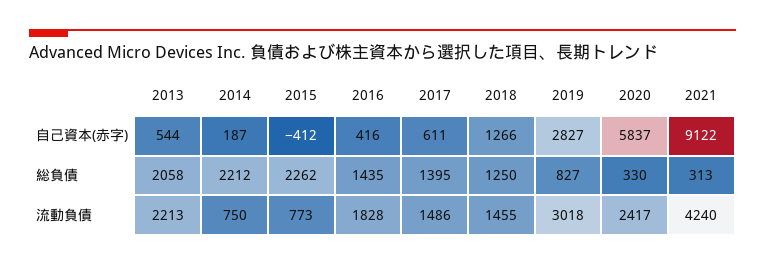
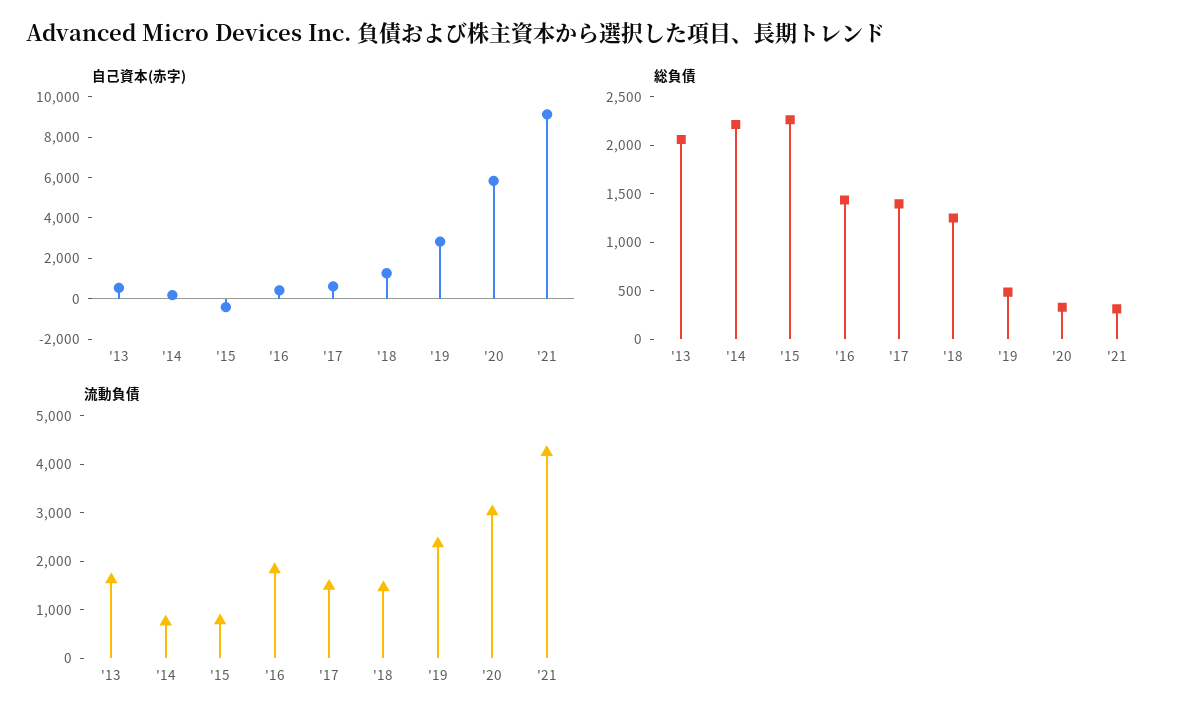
  {
    "自己資本(赤字)": {
      "2013": 544,
      "2014": 187,
      "2015": -412,
      "2016": 416,
      "2017": 611,
      "2018": 1266,
      "2019": 2827,
      "2020": 5837,
      "2021": 9122
    },
    "総負債": {
      "2013": 2058,
      "2014": 2212,
      "2015": 2262,
      "2016": 1435,
      "2017": 1395,
      "2018": 1250,
-     "2019": 827,
+     "2019": 500,
      "2020": 330,
      "2021": 313
    },
    "流動負債": {
-     "2013": 2213,
+     "2013": 1600,
      "2014": 750,
      "2015": 773,
      "2016": 1828,
      "2017": 1486,
      "2018": 1455,
-     "2019": 3018,
+     "2019": 2400,
-     "2020": 2417,
+     "2020": 3000,
      "2021": 4240
    }
  }

